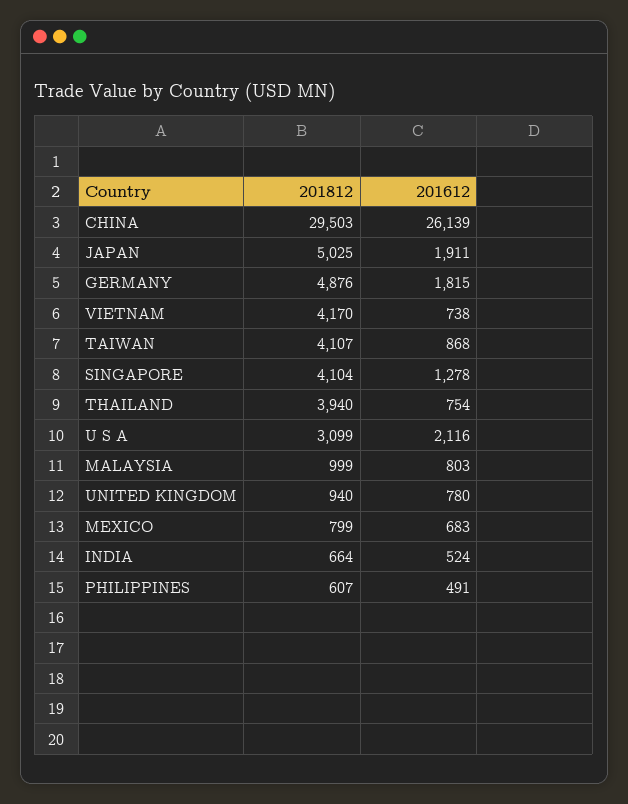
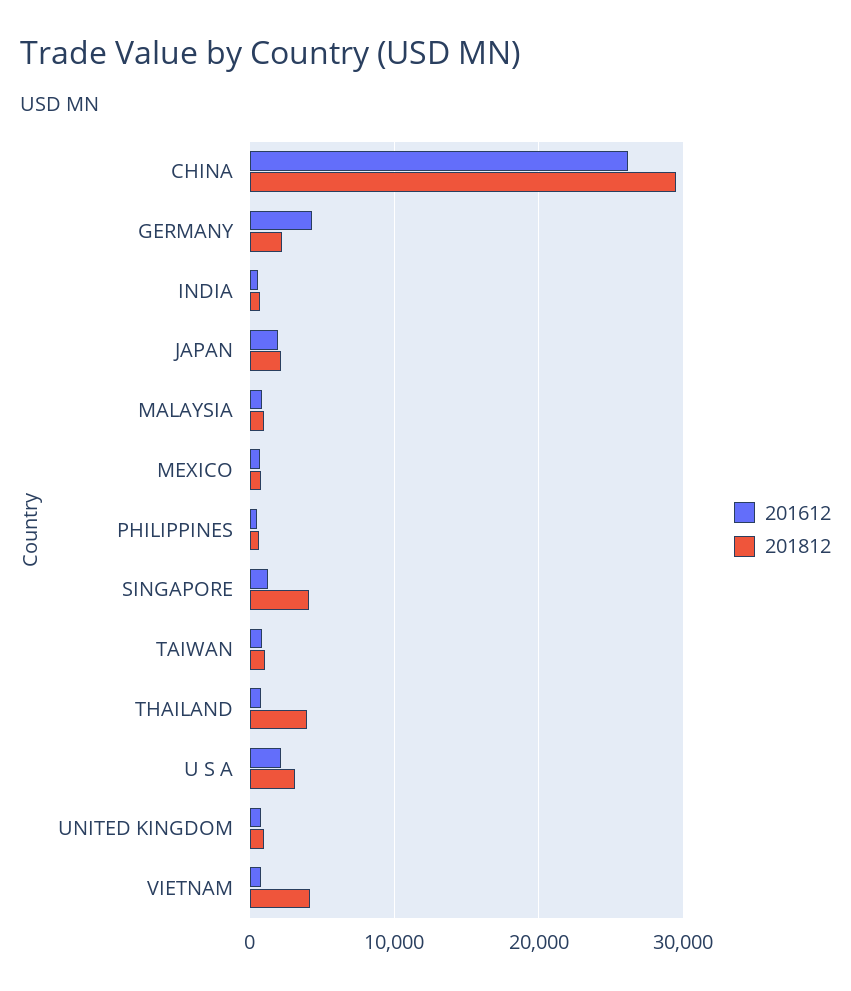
  {
    "201812": {
      "CHINA": 29503,
-     "JAPAN": 5025,
+     "JAPAN": 2000,
-     "GERMANY": 4876,
+     "GERMANY": 2000,
      "VIETNAM": 4170,
-     "TAIWAN": 4107,
+     "TAIWAN": 1000,
      "SINGAPORE": 4104,
      "THAILAND": 3940,
      "U S A": 3099,
      "MALAYSIA": 999,
      "UNITED KINGDOM": 940,
      "MEXICO": 799,
      "INDIA": 664,
      "PHILIPPINES": 607
    },
    "201612": {
      "CHINA": 26139,
      "JAPAN": 1911,
-     "GERMANY": 1815,
+     "GERMANY": 4000,
      "VIETNAM": 738,
      "TAIWAN": 868,
      "SINGAPORE": 1278,
      "THAILAND": 754,
      "U S A": 2116,
      "MALAYSIA": 803,
      "UNITED KINGDOM": 780,
      "MEXICO": 683,
      "INDIA": 524,
      "PHILIPPINES": 491
    }
  }

